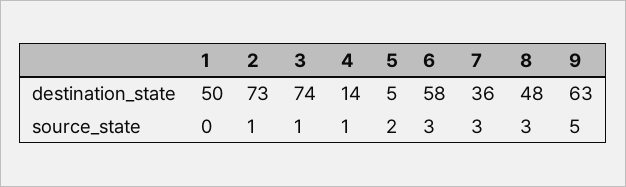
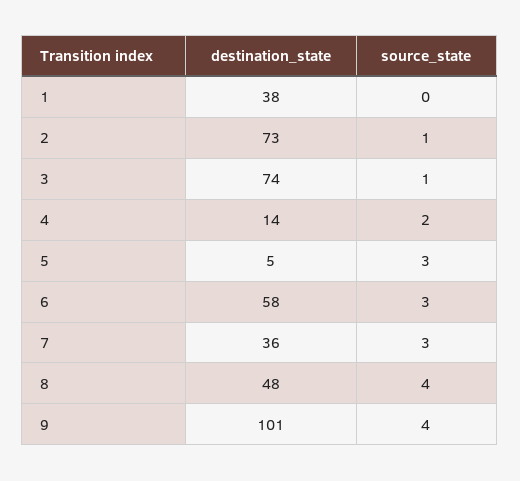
  {
    "1": {
-     "destination_state": 50,
+     "destination_state": 38,
      "source_state": 0
    },
    "2": {
      "destination_state": 73,
      "source_state": 1
    },
    "3": {
      "destination_state": 74,
      "source_state": 1
    },
    "4": {
      "destination_state": 14,
-     "source_state": 1
+     "source_state": 2
    },
    "5": {
      "destination_state": 5,
-     "source_state": 2
+     "source_state": 3
    },
    "6": {
      "destination_state": 58,
      "source_state": 3
    },
    "7": {
      "destination_state": 36,
      "source_state": 3
    },
    "8": {
      "destination_state": 48,
-     "source_state": 3
+     "source_state": 4
    },
    "9": {
-     "destination_state": 63,
+     "destination_state": 101,
-     "source_state": 5
+     "source_state": 4
    }
  }

